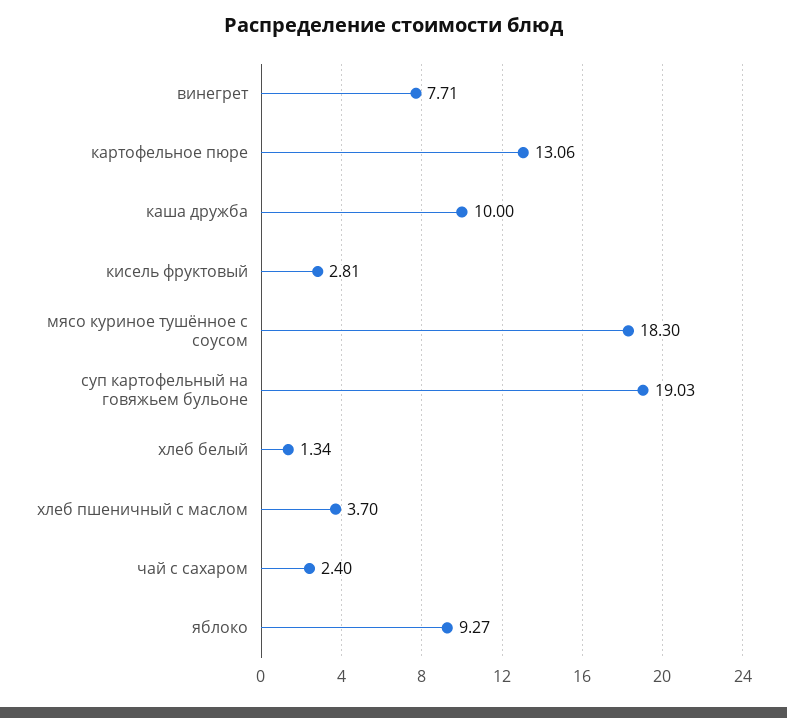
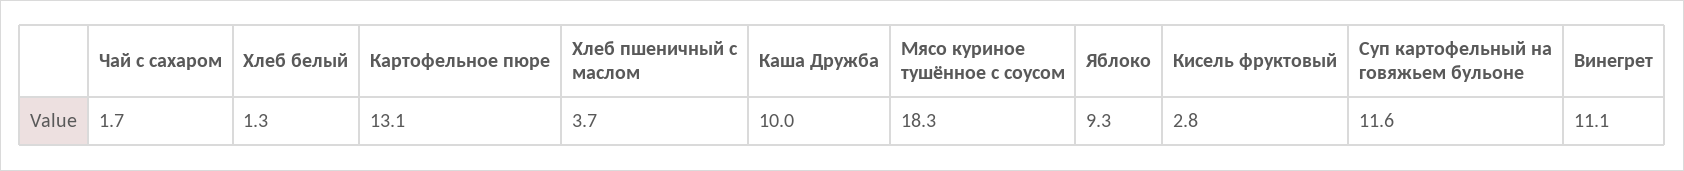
  {
-   "винегрет": 7.71,
+   "винегрет": 11.1,
    "картофельное пюре": 13.06,
    "каша дружба": 10,
    "кисель фруктовый": 2.81,
    "мясо куриное тушённое с соусом": 18.3,
-   "суп картофельный на говяжьем бульоне": 19.03,
+   "суп картофельный на говяжьем бульоне": 11.6,
    "хлеб белый": 1.34,
    "хлеб пшеничный с маслом": 3.7,
-   "чай с сахаром": 2.4,
+   "чай с сахаром": 1.7,
    "яблоко": 9.27
  }

